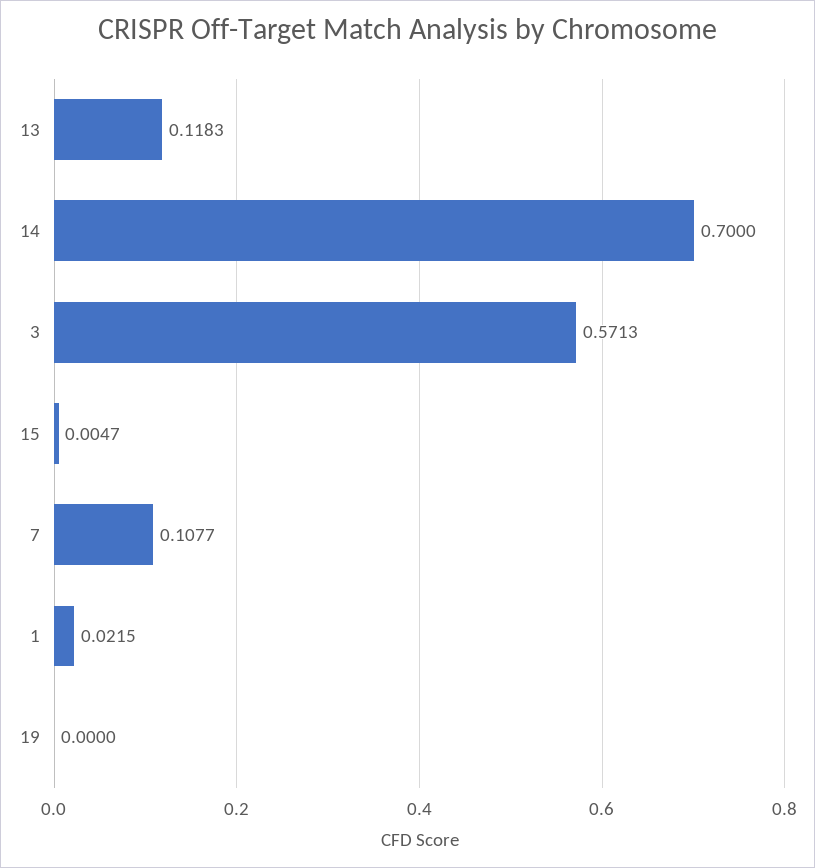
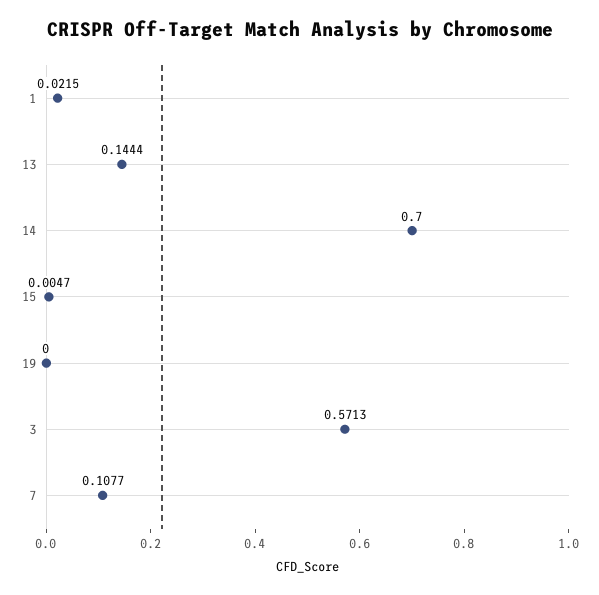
  {
-   "13": 0.1183,
+   "13": 0.1444,
    "14": 0.7,
    "3": 0.5713,
    "15": 0.0047,
    "7": 0.1077,
    "1": 0.0215,
    "19": 0
  }

